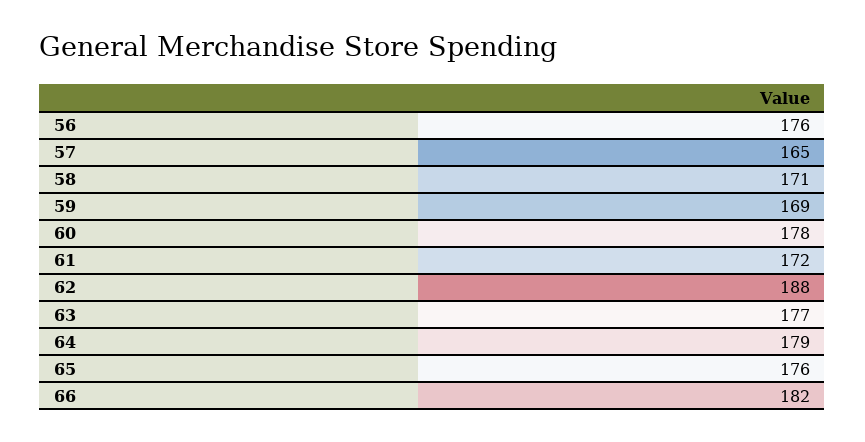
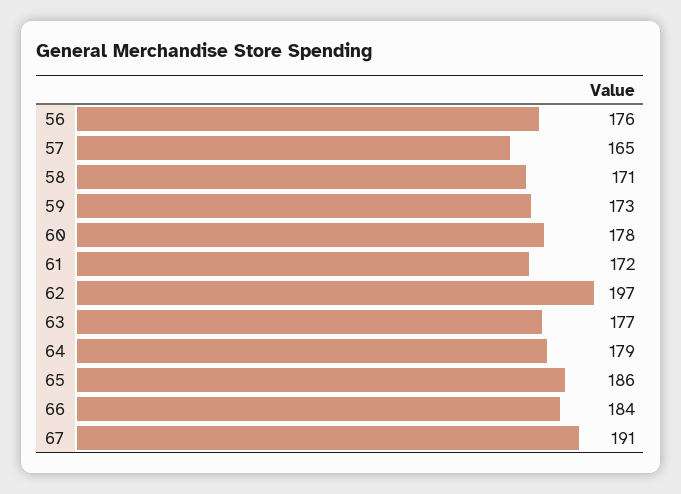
  {
    "56": 176,
    "57": 165,
    "58": 171,
-   "59": 169,
+   "59": 173,
    "60": 178,
    "61": 172,
-   "62": 188,
+   "62": 197,
    "63": 177,
    "64": 179,
-   "65": 176,
+   "65": 186,
-   "66": 182
+   "66": 184,
+   "67": 191
  }

